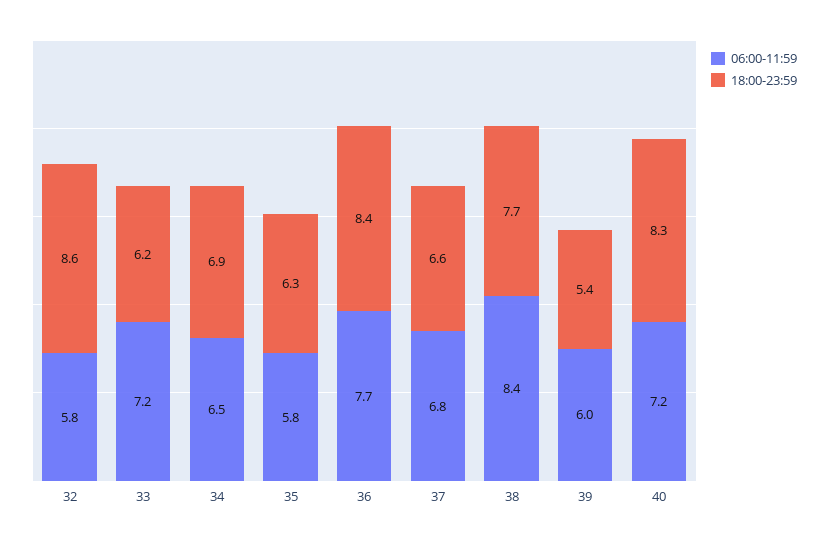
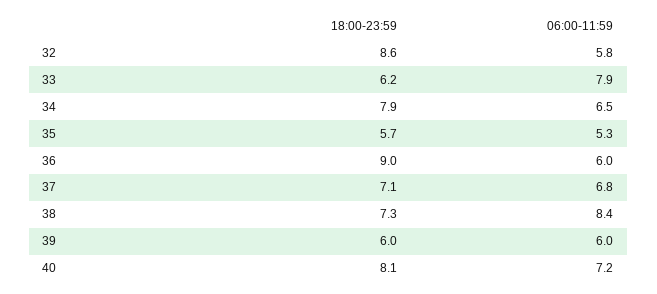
  {
    "06:00-11:59": {
      "32": 5.8,
-     "33": 7.2,
+     "33": 7.9,
      "34": 6.5,
-     "35": 5.8,
+     "35": 5.3,
-     "36": 7.7,
+     "36": 6,
      "37": 6.8,
      "38": 8.4,
      "39": 6,
      "40": 7.2
    },
    "18:00-23:59": {
      "32": 8.6,
      "33": 6.2,
-     "34": 6.9,
+     "34": 7.9,
-     "35": 6.3,
+     "35": 5.7,
-     "36": 8.4,
+     "36": 9,
-     "37": 6.6,
+     "37": 7.1,
-     "38": 7.7,
+     "38": 7.3,
-     "39": 5.4,
+     "39": 6,
-     "40": 8.3
+     "40": 8.1
    }
  }

